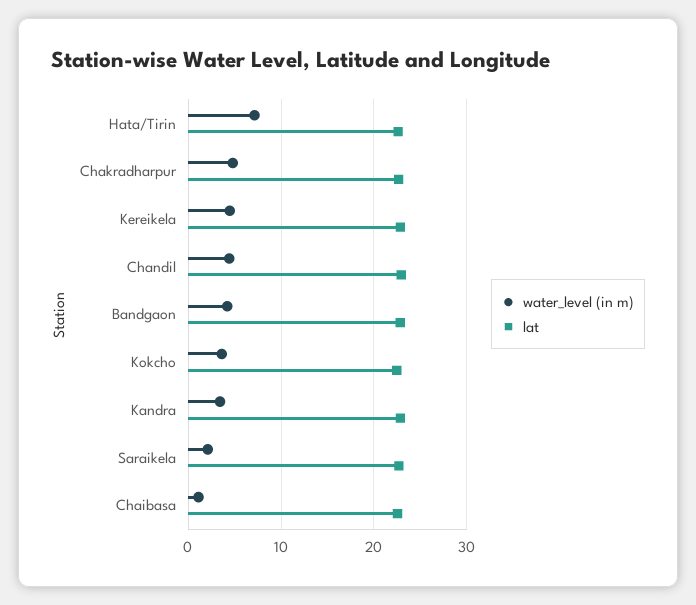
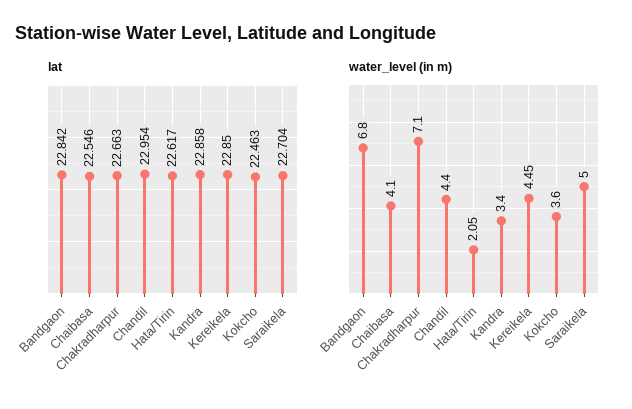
  {
    "water_level (in m)": {
-     "Hata/Tirin": 7,
+     "Hata/Tirin": 2.05,
-     "Chakradharpur": 5,
+     "Chakradharpur": 7.1,
      "Kereikela": 4.45,
      "Chandil": 4.4,
-     "Bandgaon": 4,
+     "Bandgaon": 6.8,
      "Kokcho": 3.6,
      "Kandra": 3.4,
-     "Saraikela": 2,
+     "Saraikela": 5,
-     "Chaibasa": 1
+     "Chaibasa": 4.1
    },
    "lat": {
      "Hata/Tirin": 22.617,
      "Chakradharpur": 22.663,
      "Kereikela": 22.85,
      "Chandil": 22.954,
      "Bandgaon": 22.842,
      "Kokcho": 22.463,
      "Kandra": 22.858,
      "Saraikela": 22.704,
      "Chaibasa": 22.546
    }
  }

